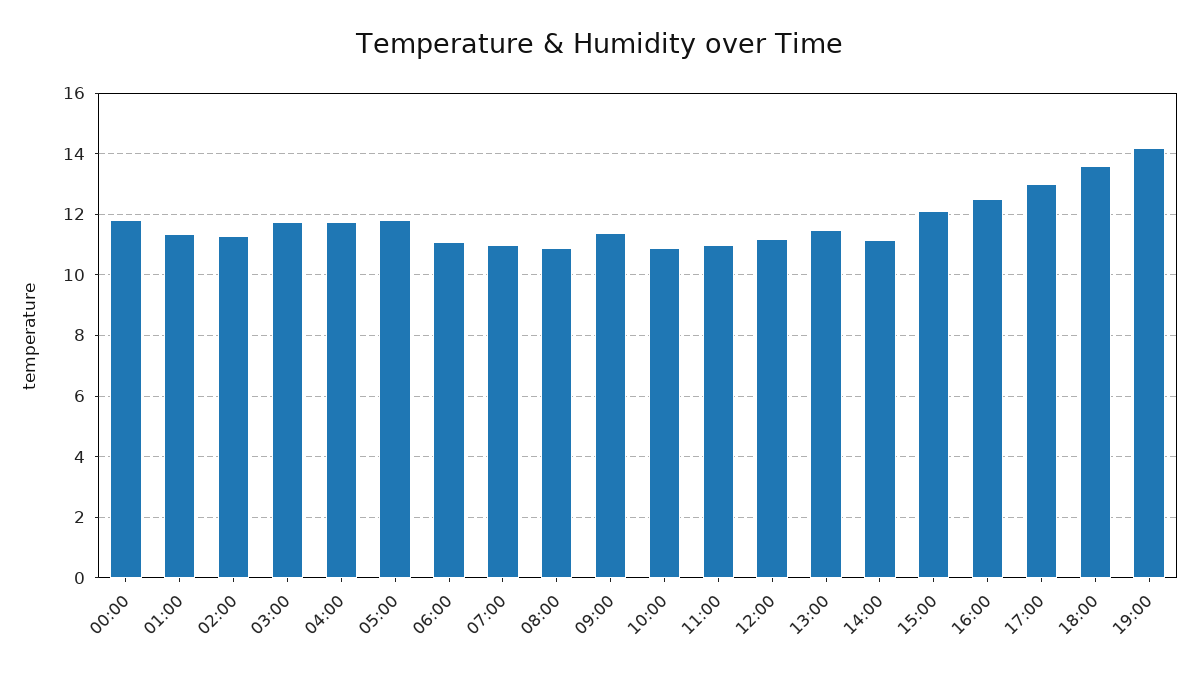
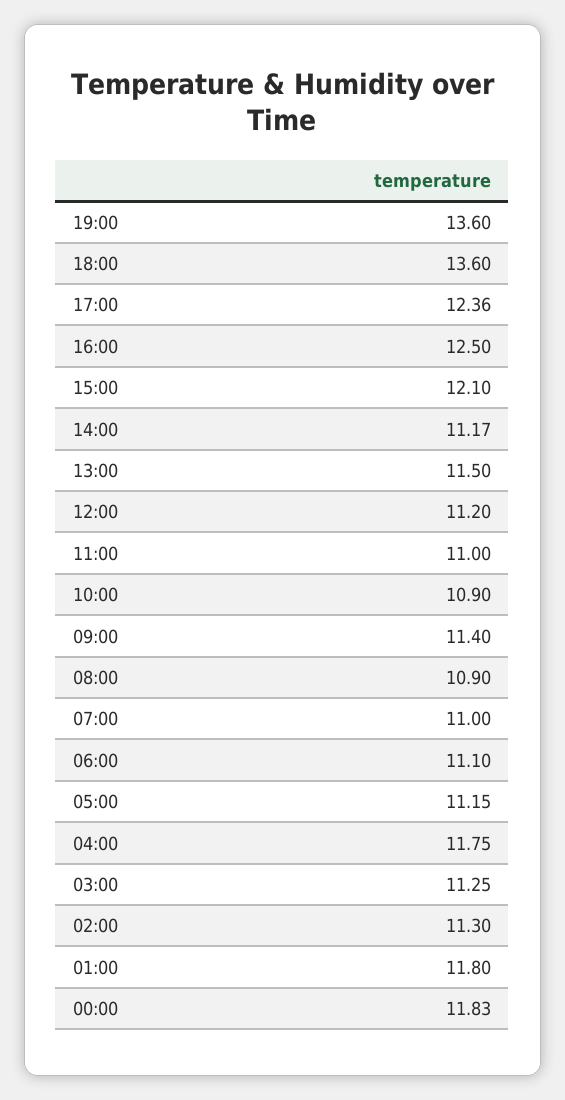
  {
    "00:00": 11.83,
-   "01:00": 11.4,
+   "01:00": 11.8,
    "02:00": 11.3,
-   "03:00": 11.8,
+   "03:00": 11.25,
    "04:00": 11.75,
-   "05:00": 11.8,
+   "05:00": 11.15,
    "06:00": 11.1,
    "07:00": 11,
    "08:00": 10.9,
    "09:00": 11.4,
    "10:00": 10.9,
    "11:00": 11,
    "12:00": 11.2,
    "13:00": 11.5,
    "14:00": 11.17,
    "15:00": 12.1,
    "16:00": 12.5,
-   "17:00": 13,
+   "17:00": 12.36,
    "18:00": 13.6,
-   "19:00": 14.2
+   "19:00": 13.6
  }

